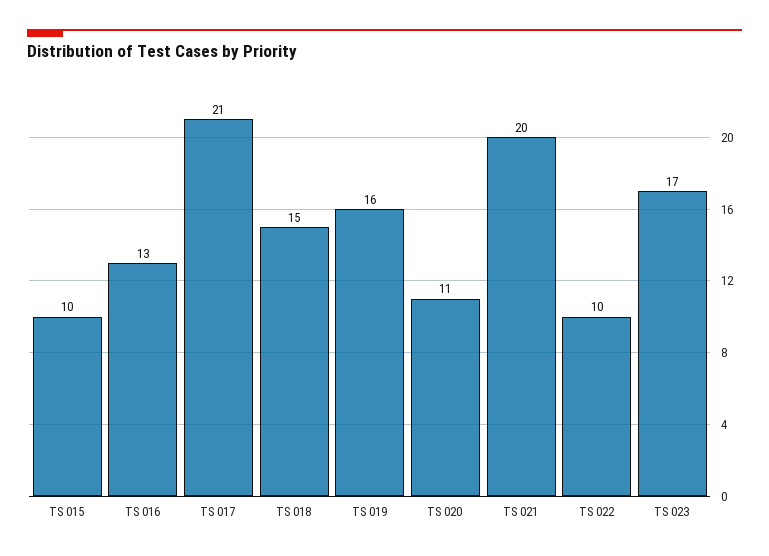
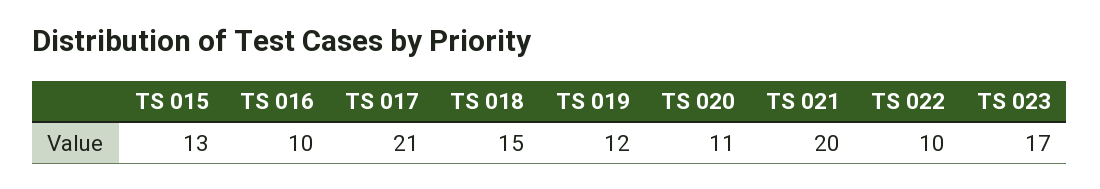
  {
-   "TS 015": 10,
+   "TS 015": 13,
-   "TS 016": 13,
+   "TS 016": 10,
    "TS 017": 21,
    "TS 018": 15,
-   "TS 019": 16,
+   "TS 019": 12,
    "TS 020": 11,
    "TS 021": 20,
    "TS 022": 10,
    "TS 023": 17
  }

